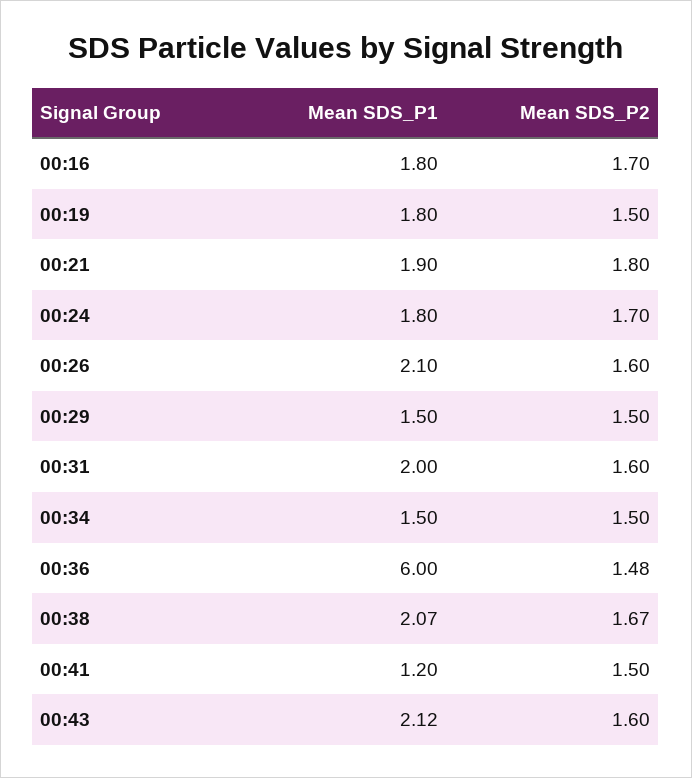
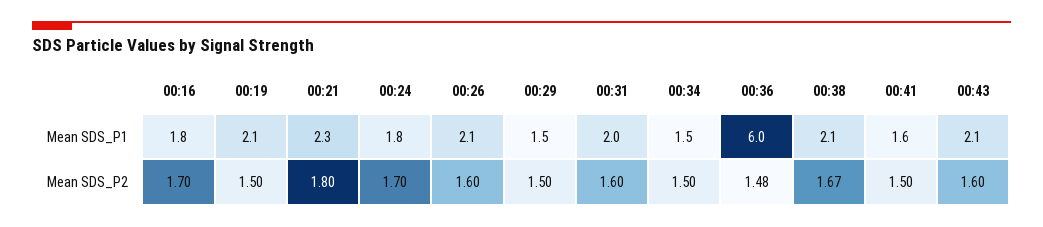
  {
    "Mean SDS_P1": {
      "00:16": 1.8,
-     "00:19": 1.8,
+     "00:19": 2.1,
-     "00:21": 1.9,
+     "00:21": 2.3,
      "00:24": 1.8,
      "00:26": 2.1,
      "00:29": 1.5,
      "00:31": 2,
      "00:34": 1.5,
      "00:36": 6,
      "00:38": 2.07,
-     "00:41": 1.2,
+     "00:41": 1.6,
      "00:43": 2.12
    },
    "Mean SDS_P2": {
      "00:16": 1.7,
      "00:19": 1.5,
      "00:21": 1.8,
      "00:24": 1.7,
      "00:26": 1.6,
      "00:29": 1.5,
      "00:31": 1.6,
      "00:34": 1.5,
      "00:36": 1.48,
      "00:38": 1.67,
      "00:41": 1.5,
      "00:43": 1.6
    }
  }

